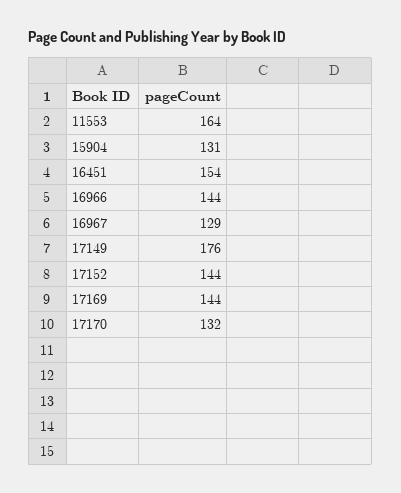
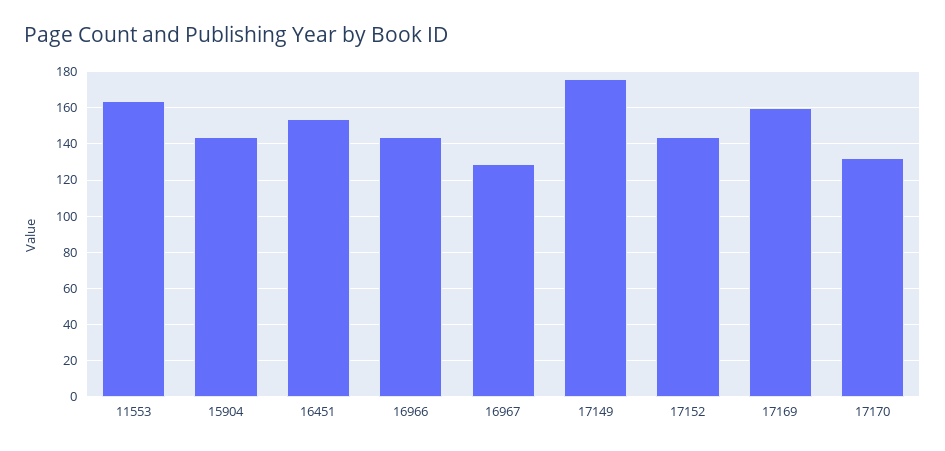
  {
    "11553": 164,
-   "15904": 131,
+   "15904": 145,
    "16451": 154,
    "16966": 144,
    "16967": 129,
    "17149": 176,
    "17152": 144,
-   "17169": 144,
+   "17169": 160,
    "17170": 132
  }

